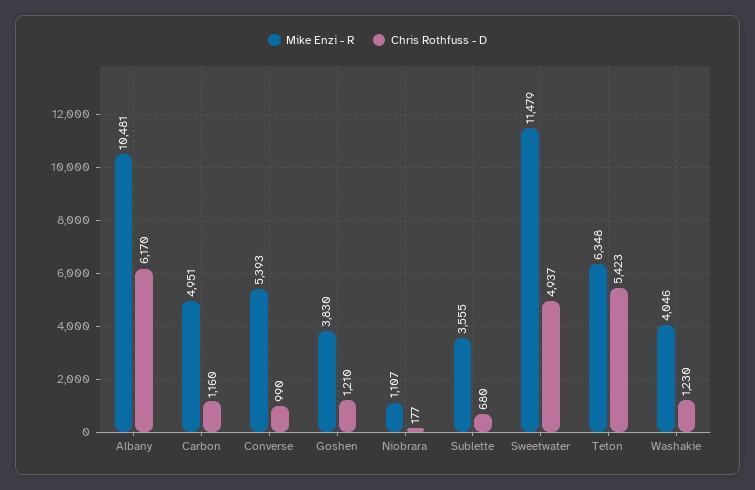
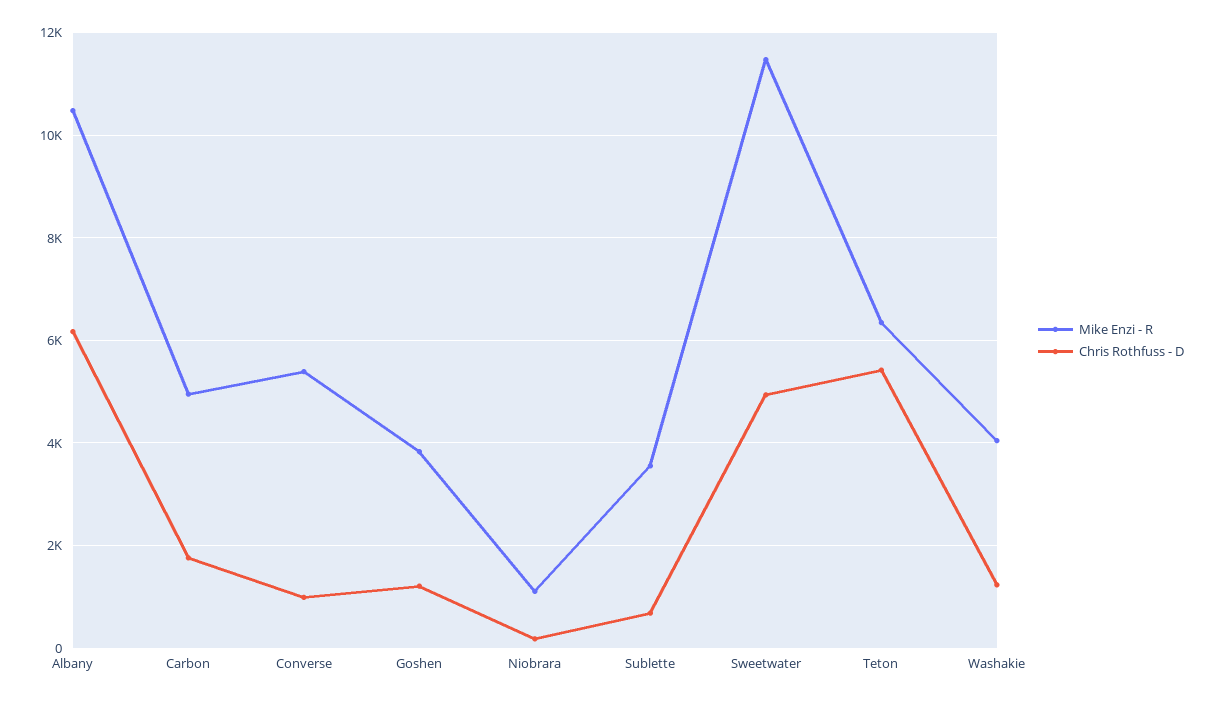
  {
    "Mike Enzi - R": {
      "Albany": 10481,
      "Carbon": 4951,
      "Converse": 5393,
      "Goshen": 3830,
      "Niobrara": 1107,
      "Sublette": 3555,
      "Sweetwater": 11479,
      "Teton": 6348,
      "Washakie": 4046
    },
    "Chris Rothfuss - D": {
      "Albany": 6170,
-     "Carbon": 1160,
+     "Carbon": 1800,
      "Converse": 990,
      "Goshen": 1210,
      "Niobrara": 177,
      "Sublette": 680,
      "Sweetwater": 4937,
      "Teton": 5423,
      "Washakie": 1230
    }
  }

